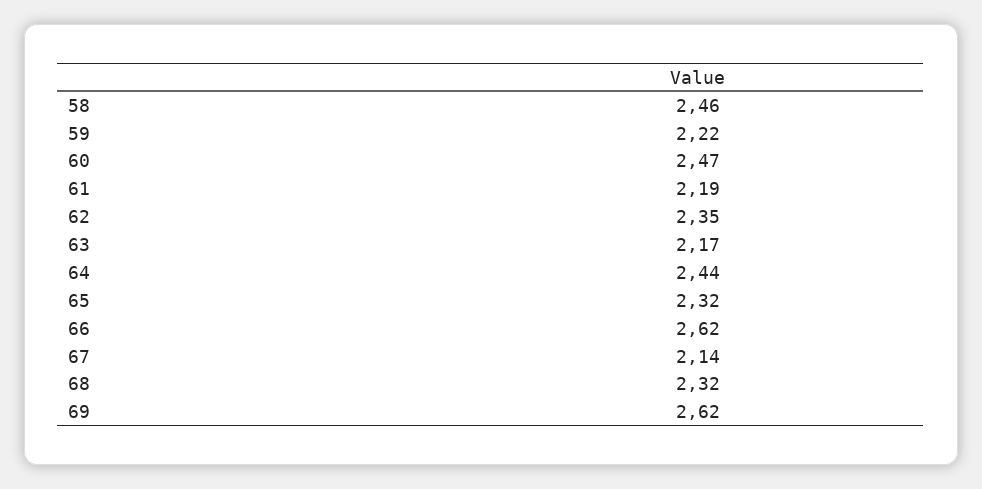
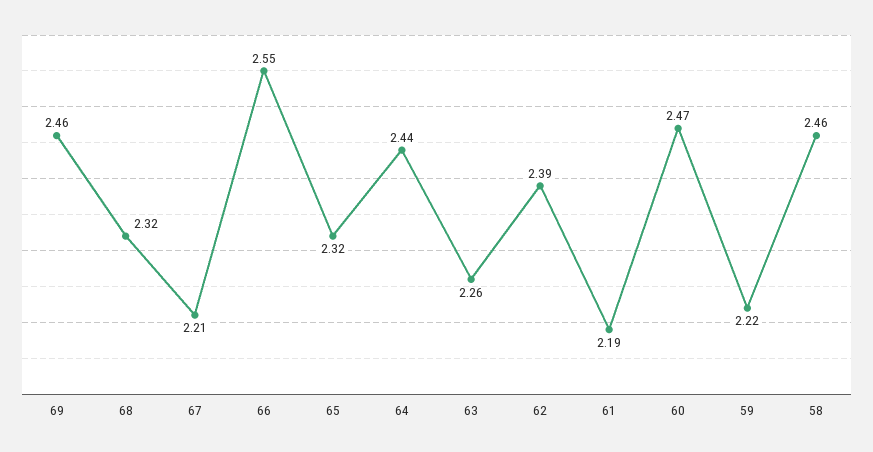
  {
    "58": 2.46,
    "59": 2.22,
    "60": 2.47,
    "61": 2.19,
-   "62": 2.35,
+   "62": 2.39,
-   "63": 2.17,
+   "63": 2.26,
    "64": 2.44,
    "65": 2.32,
-   "66": 2.62,
+   "66": 2.55,
-   "67": 2.14,
+   "67": 2.21,
    "68": 2.32,
-   "69": 2.62
+   "69": 2.46
  }

